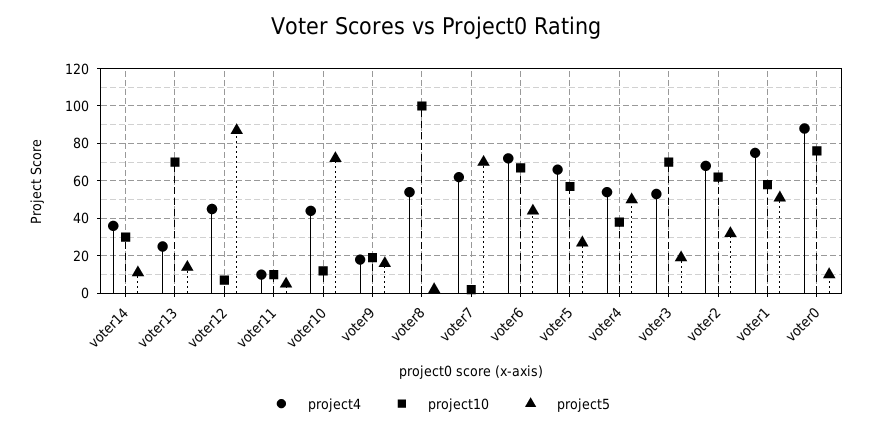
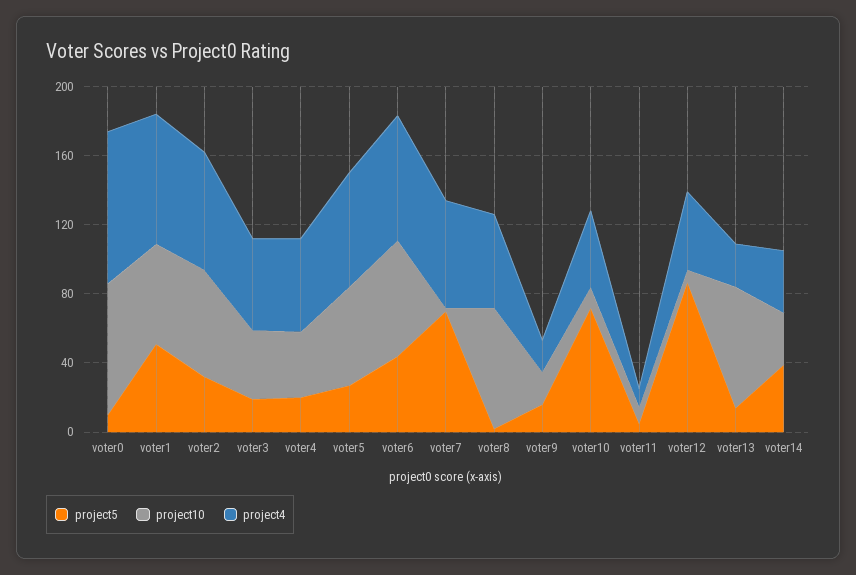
  {
    "project4": {
      "voter14": 35,
      "voter13": 25,
      "voter12": 45,
      "voter11": 10,
      "voter10": 45,
      "voter9": 20,
      "voter8": 55,
      "voter7": 60,
      "voter6": 70,
      "voter5": 65,
      "voter4": 55,
      "voter3": 55,
      "voter2": 70,
      "voter1": 75,
      "voter0": 90
    },
    "project10": {
      "voter14": 30,
      "voter13": 70,
      "voter12": 5,
      "voter11": 10,
      "voter10": 10,
      "voter9": 20,
-     "voter8": 100,
+     "voter8": 70,
      "voter7": 0,
      "voter6": 65,
      "voter5": 55,
      "voter4": 40,
-     "voter3": 70,
+     "voter3": 40,
      "voter2": 60,
      "voter1": 60,
      "voter0": 75
    },
    "project5": {
-     "voter14": 10,
+     "voter14": 40,
      "voter13": 15,
      "voter12": 85,
      "voter11": 5,
      "voter10": 70,
      "voter9": 15,
      "voter8": 0,
      "voter7": 70,
      "voter6": 45,
      "voter5": 25,
-     "voter4": 50,
+     "voter4": 20,
      "voter3": 20,
      "voter2": 30,
      "voter1": 50,
      "voter0": 10
    }
  }

